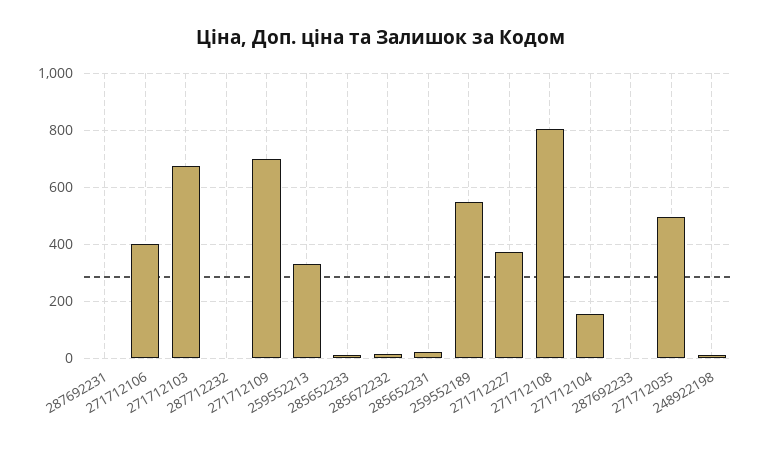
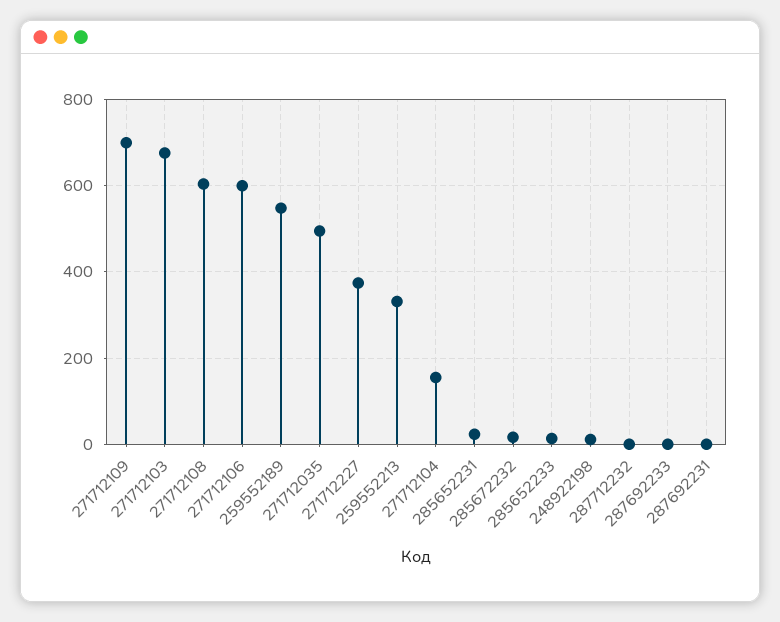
  {
    "287692231": 0,
-   "271712106": 400,
+   "271712106": 600,
    "271712103": 680,
    "287712232": 0,
    "271712109": 700,
    "259552213": 340,
    "285652233": 20,
    "285672232": 20,
    "285652231": 20,
    "259552189": 540,
    "271712227": 380,
-   "271712108": 800,
+   "271712108": 600,
    "271712104": 160,
    "287692233": 0,
    "271712035": 500,
    "248922198": 20
  }

